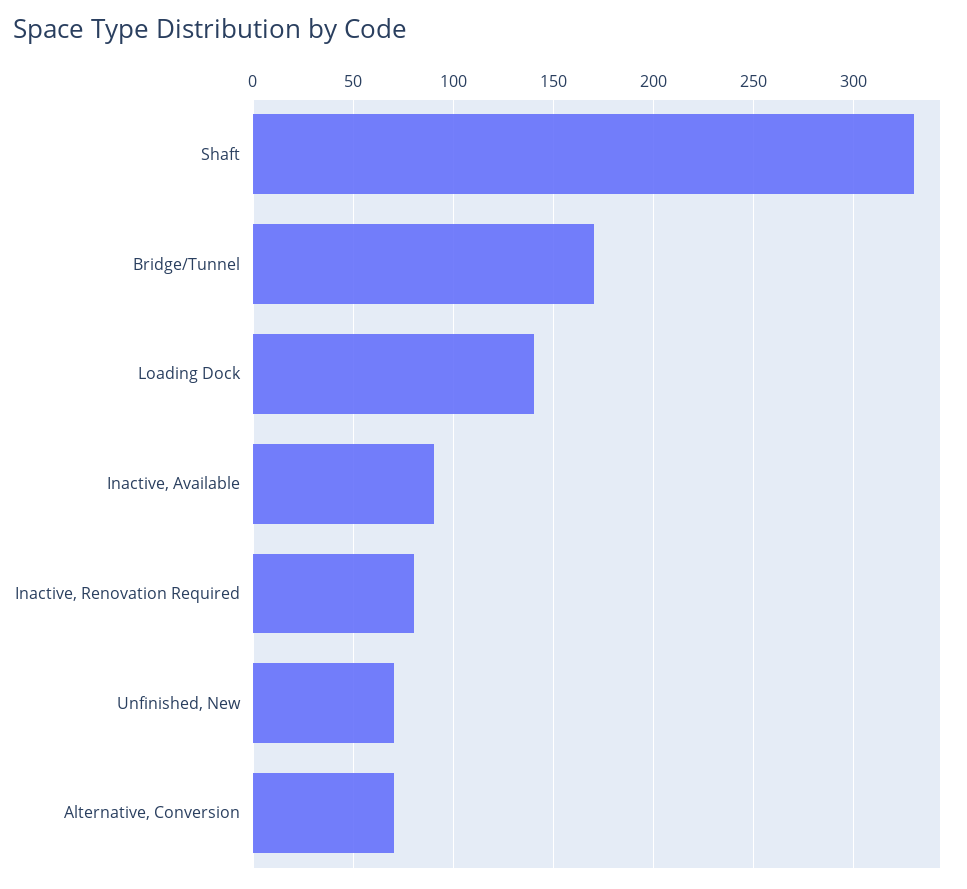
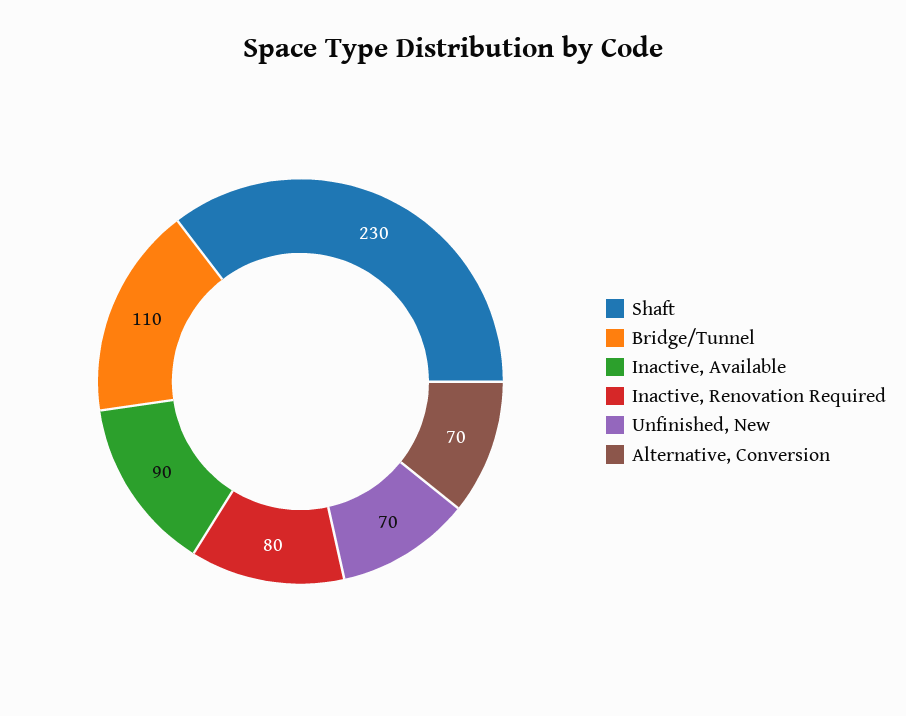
  {
-   "Shaft": 330,
+   "Shaft": 230,
-   "Bridge/Tunnel": 170,
+   "Bridge/Tunnel": 110,
-   "Loading Dock": 140,
    "Inactive, Available": 90,
    "Inactive, Renovation Required": 80,
    "Unfinished, New": 70,
    "Alternative, Conversion": 70
  }

